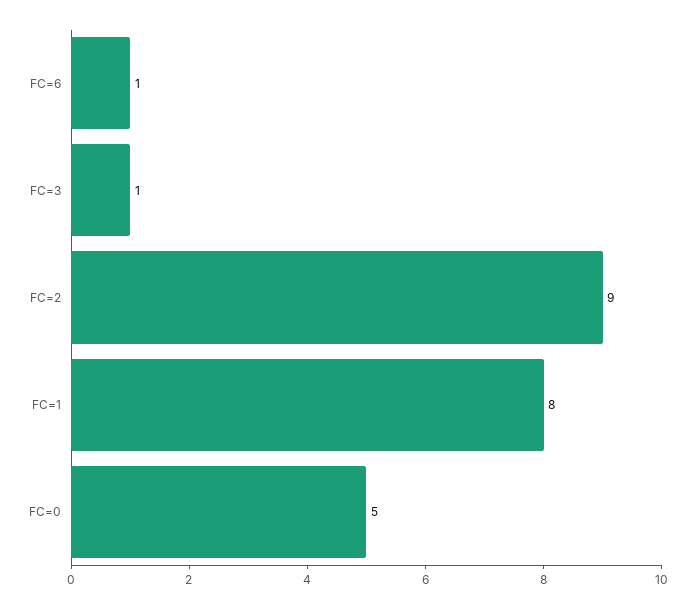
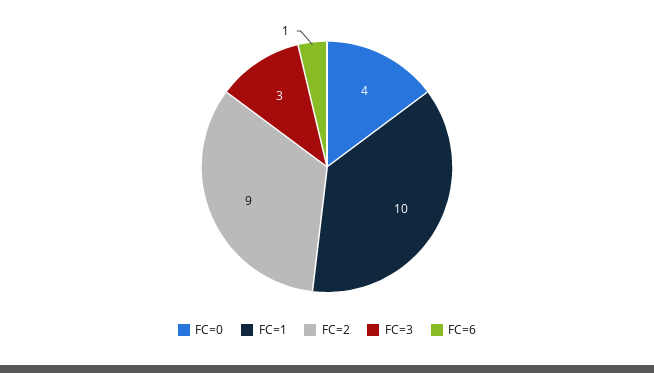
  {
    "FC=6": 1,
-   "FC=3": 1,
+   "FC=3": 3,
    "FC=2": 9,
-   "FC=1": 8,
+   "FC=1": 10,
-   "FC=0": 5
+   "FC=0": 4
  }

